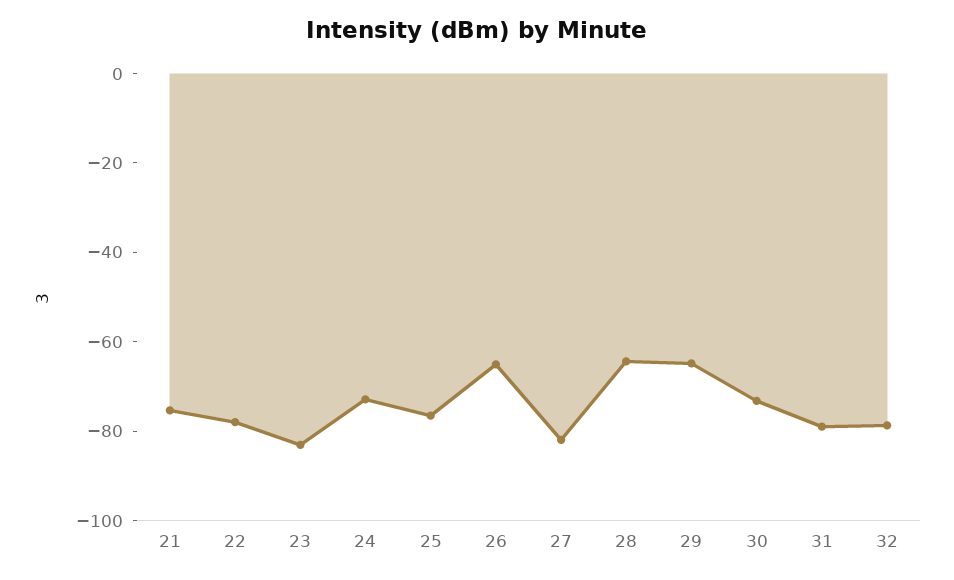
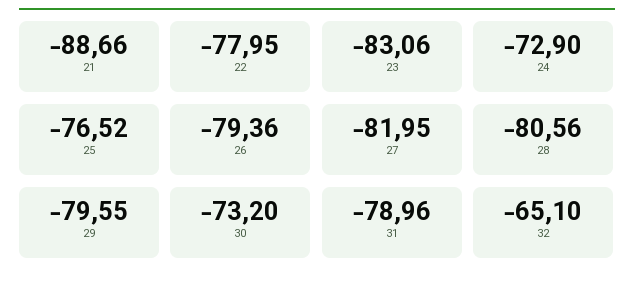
  {
-   "21": -75,
+   "21": -88.66,
    "22": -77.95,
    "23": -83.06,
    "24": -72.9,
    "25": -76.52,
-   "26": -65,
+   "26": -79.36,
    "27": -81.95,
-   "28": -65,
+   "28": -80.56,
-   "29": -65,
+   "29": -79.55,
    "30": -73.2,
    "31": -78.96,
-   "32": -80
+   "32": -65.1
  }

